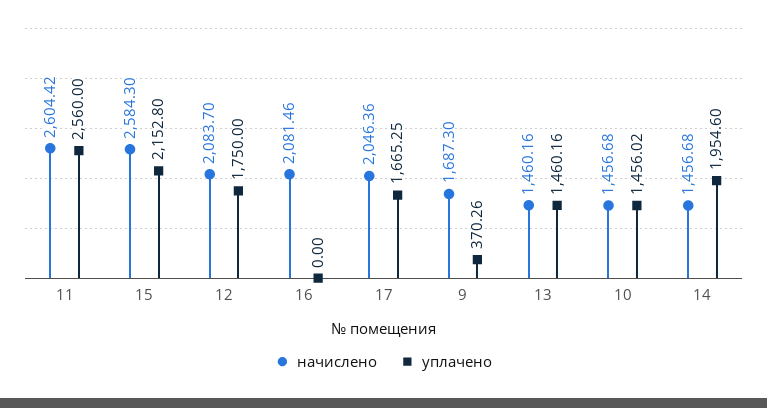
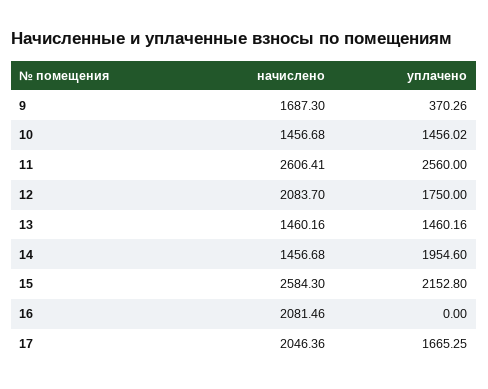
  {
    "начислено": {
-     "11": 2604.42,
+     "11": 2606.41,
      "15": 2584.3,
      "12": 2083.7,
      "16": 2081.46,
      "17": 2046.36,
      "9": 1687.3,
      "13": 1460.16,
      "10": 1456.68,
      "14": 1456.68
    },
    "уплачено": {
      "11": 2560,
      "15": 2152.8,
      "12": 1750,
      "16": 0,
      "17": 1665.25,
      "9": 370.26,
      "13": 1460.16,
      "10": 1456.02,
      "14": 1954.6
    }
  }

